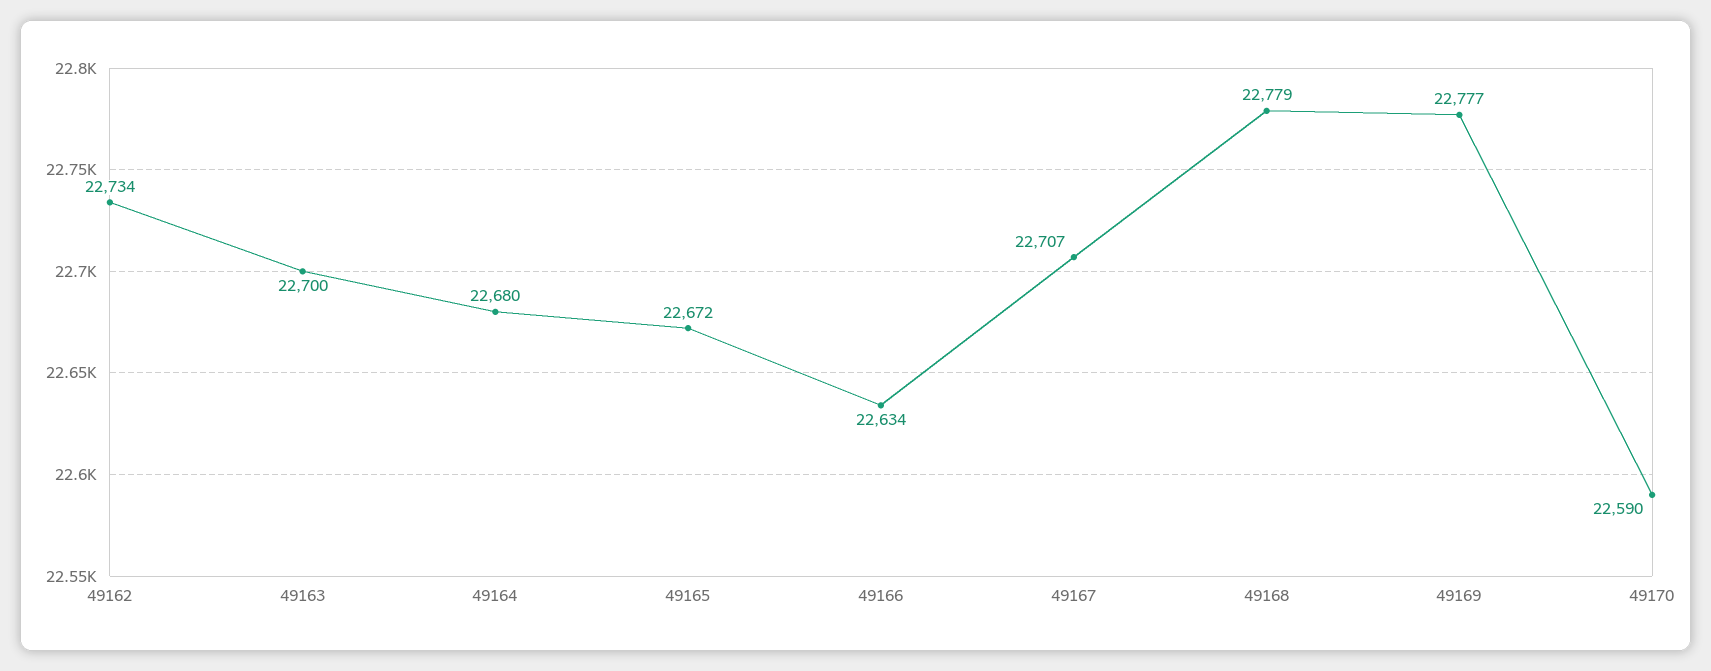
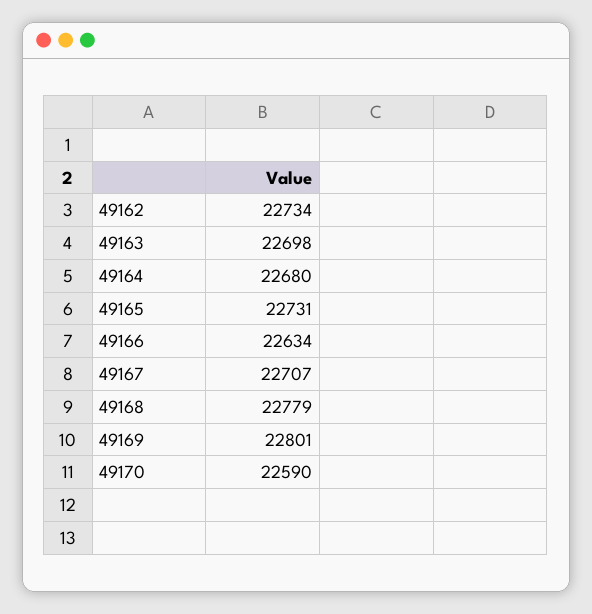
  {
    "49162": 22734,
-   "49163": 22700,
+   "49163": 22698,
    "49164": 22680,
-   "49165": 22672,
+   "49165": 22731,
    "49166": 22634,
    "49167": 22707,
    "49168": 22779,
-   "49169": 22777,
+   "49169": 22801,
    "49170": 22590
  }

